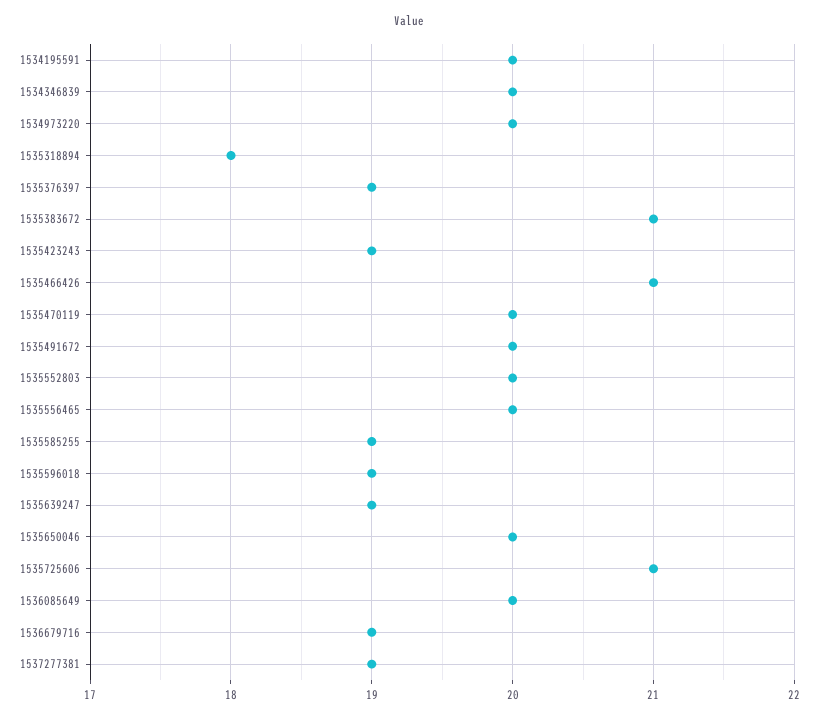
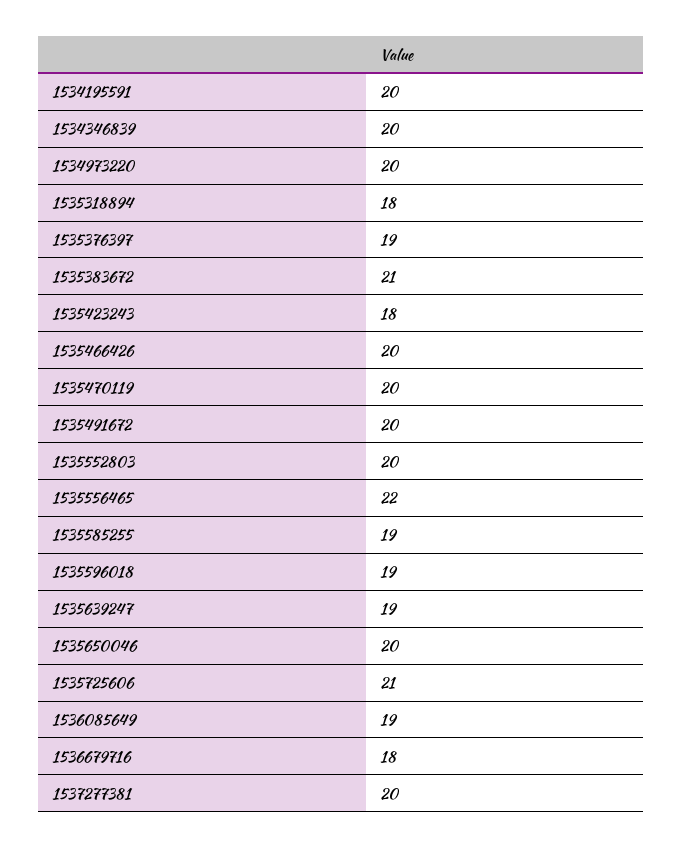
  {
    "1534195591": 20,
    "1534346839": 20,
    "1534973220": 20,
    "1535318894": 18,
    "1535376397": 19,
    "1535383672": 21,
-   "1535423243": 19,
+   "1535423243": 18,
-   "1535466426": 21,
+   "1535466426": 20,
    "1535470119": 20,
    "1535491672": 20,
    "1535552803": 20,
-   "1535556465": 20,
+   "1535556465": 22,
    "1535585255": 19,
    "1535596018": 19,
    "1535639247": 19,
    "1535650046": 20,
    "1535725606": 21,
-   "1536085649": 20,
+   "1536085649": 19,
-   "1536679716": 19,
+   "1536679716": 18,
-   "1537277381": 19
+   "1537277381": 20
  }

